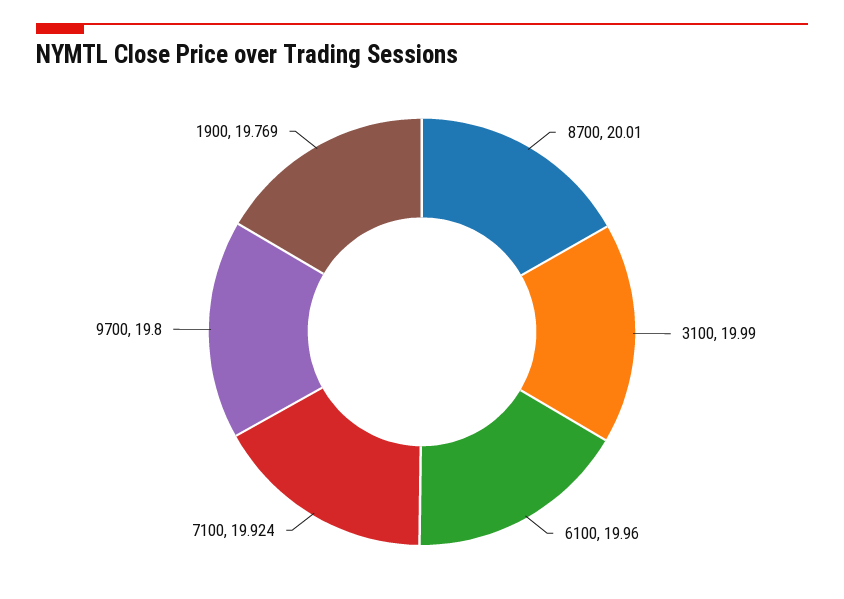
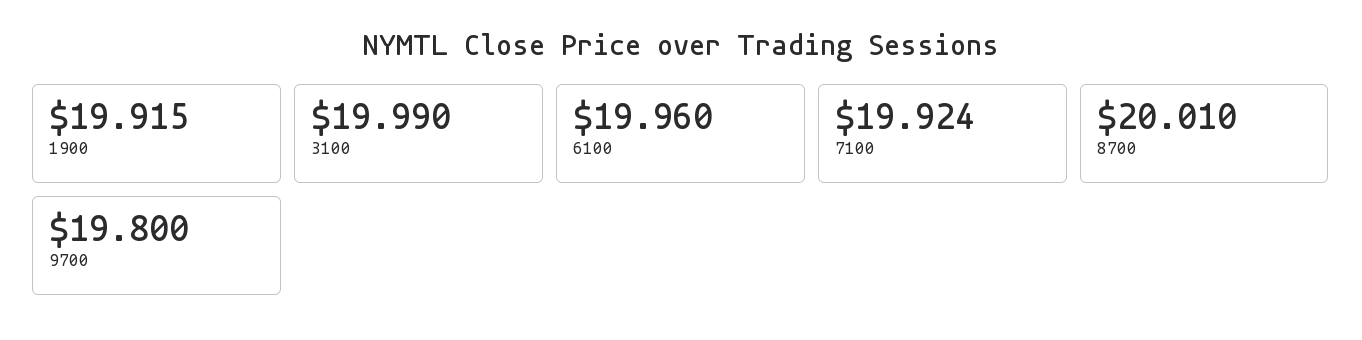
  {
    "8700": 20.01,
    "3100": 19.99,
    "6100": 19.96,
    "7100": 19.924,
    "9700": 19.8,
-   "1900": 19.769
+   "1900": 19.915
  }

